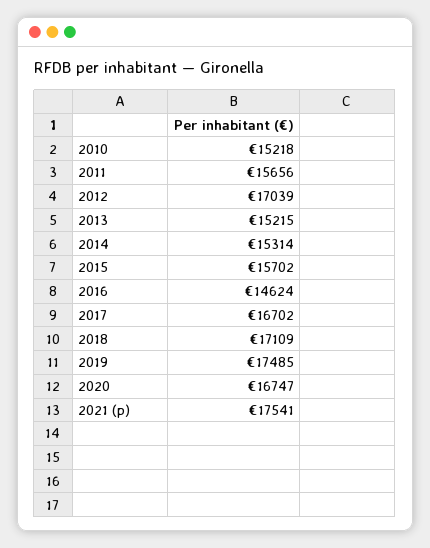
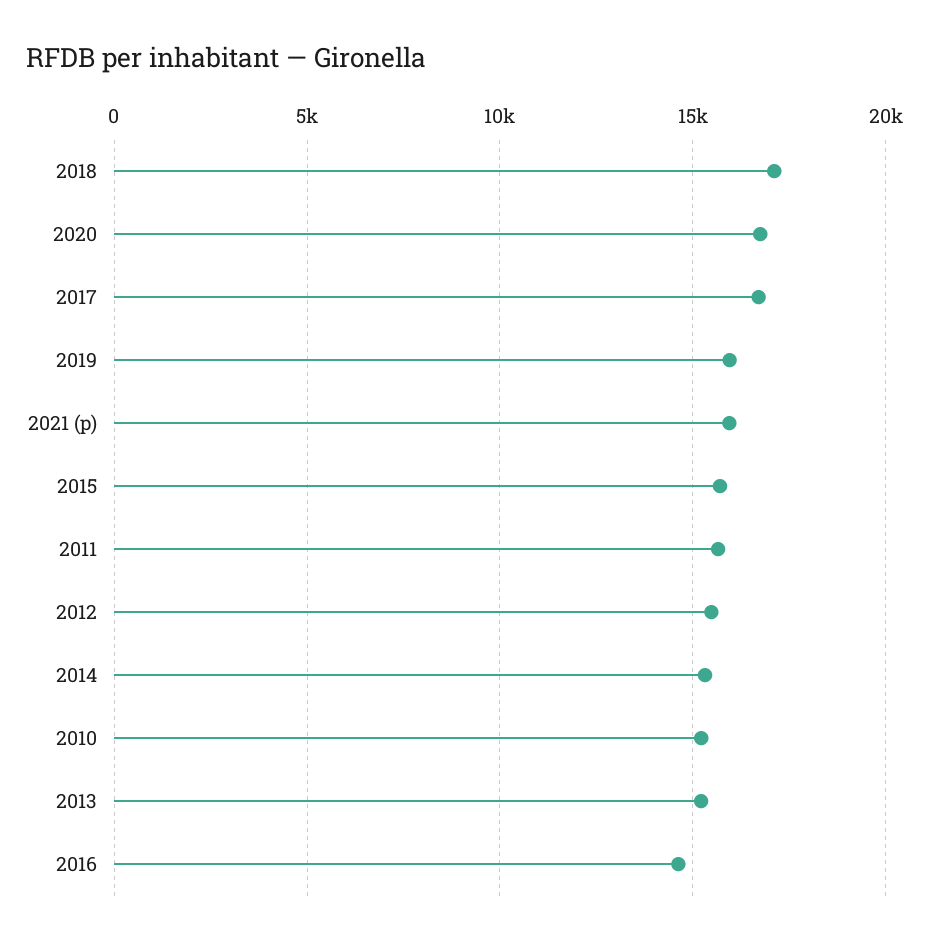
  {
    "2010": 15218,
    "2011": 15656,
-   "2012": 17039,
+   "2012": 15500,
    "2013": 15215,
    "2014": 15314,
    "2015": 15702,
    "2016": 14624,
    "2017": 16702,
    "2018": 17109,
-   "2019": 17485,
+   "2019": 16000,
    "2020": 16747,
-   "2021 (p)": 17541
+   "2021 (p)": 16000
  }

